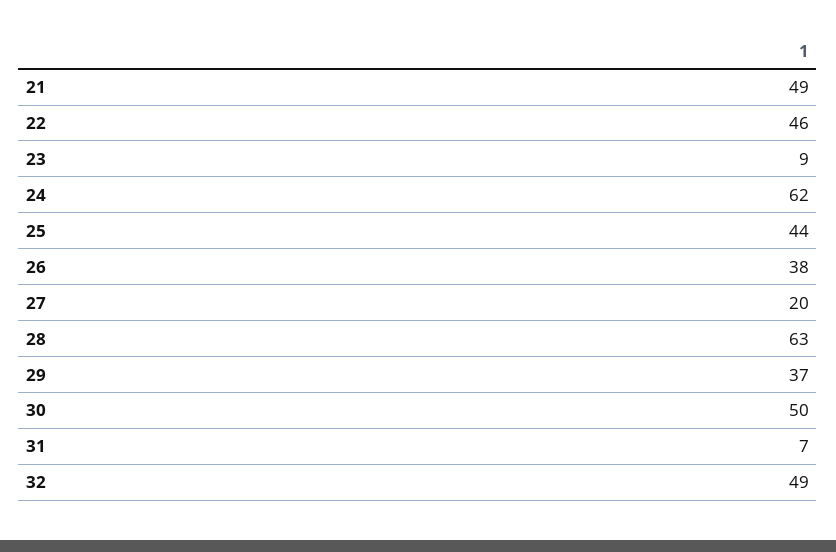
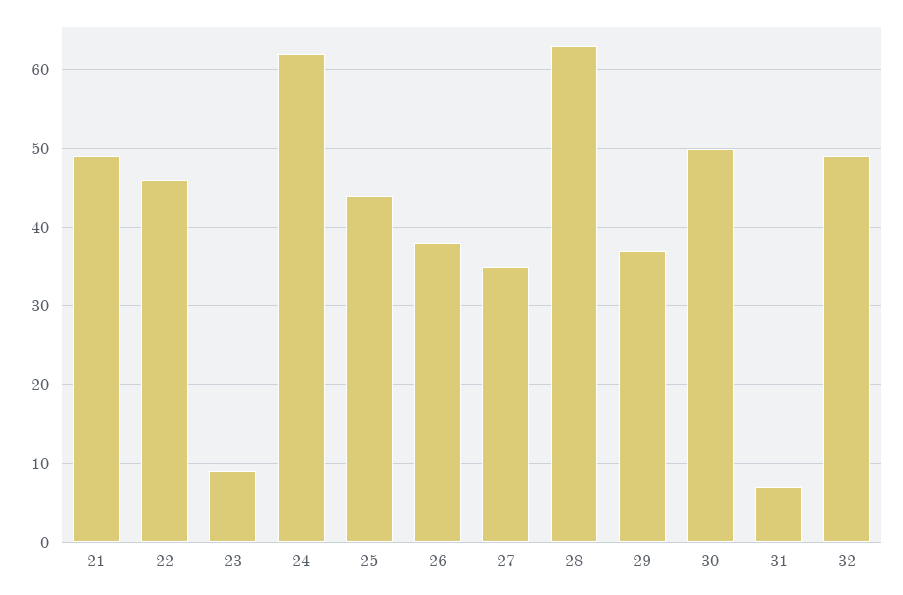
  {
    "21": 49,
    "22": 46,
    "23": 9,
    "24": 62,
    "25": 44,
    "26": 38,
-   "27": 20,
+   "27": 35,
    "28": 63,
    "29": 37,
    "30": 50,
    "31": 7,
    "32": 49
  }

